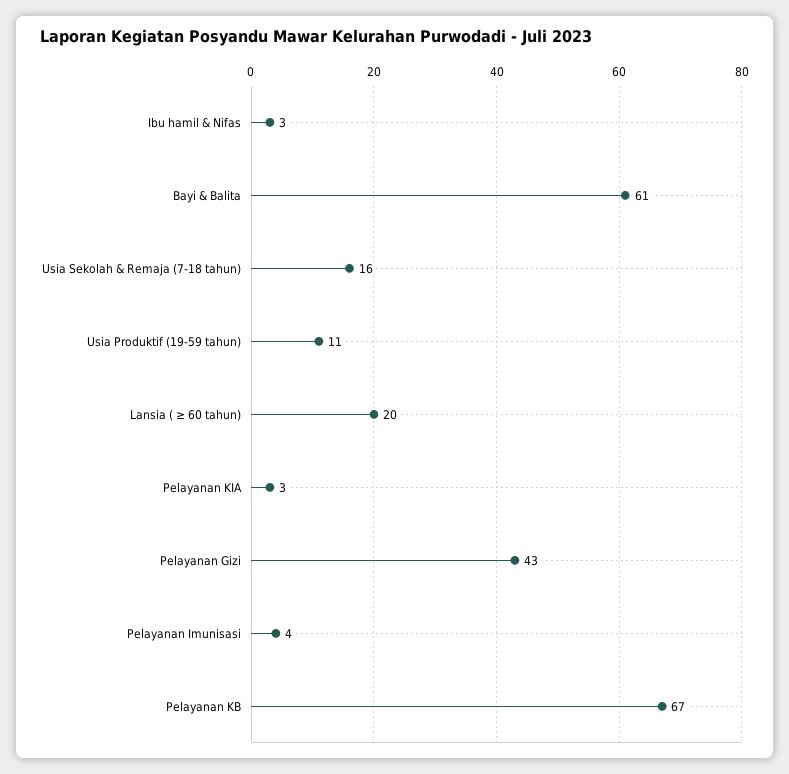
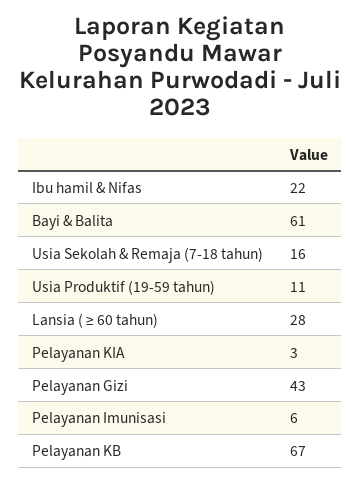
  {
-   "Ibu hamil & Nifas": 3,
+   "Ibu hamil & Nifas": 22,
    "Bayi & Balita": 61,
    "Usia Sekolah & Remaja (7-18 tahun)": 16,
    "Usia Produktif (19-59 tahun)": 11,
-   "Lansia ( ≥ 60 tahun)": 20,
+   "Lansia ( ≥ 60 tahun)": 28,
    "Pelayanan KIA": 3,
    "Pelayanan Gizi": 43,
-   "Pelayanan Imunisasi": 4,
+   "Pelayanan Imunisasi": 6,
    "Pelayanan KB": 67
  }

